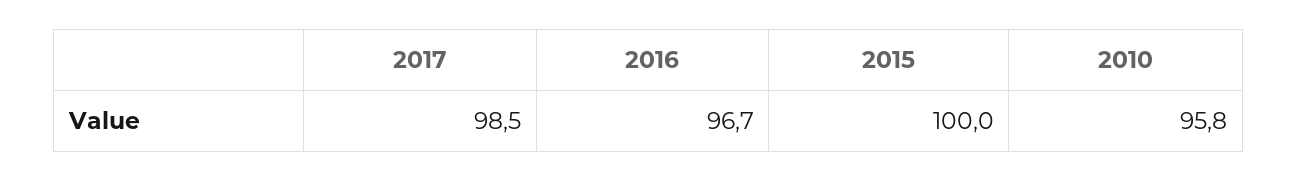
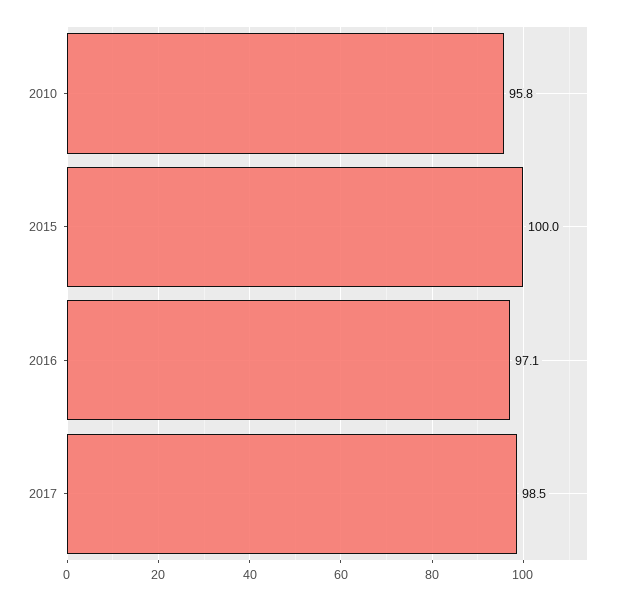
  {
    "2017": 98.5,
-   "2016": 96.7,
+   "2016": 97.1,
    "2015": 100,
    "2010": 95.8
  }

